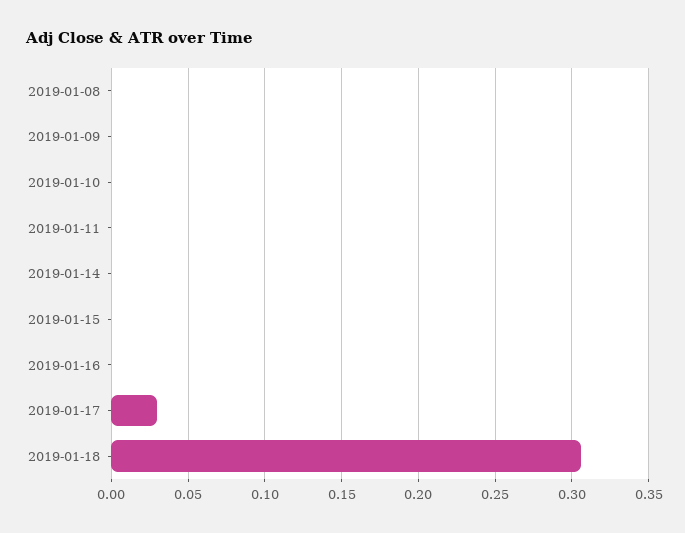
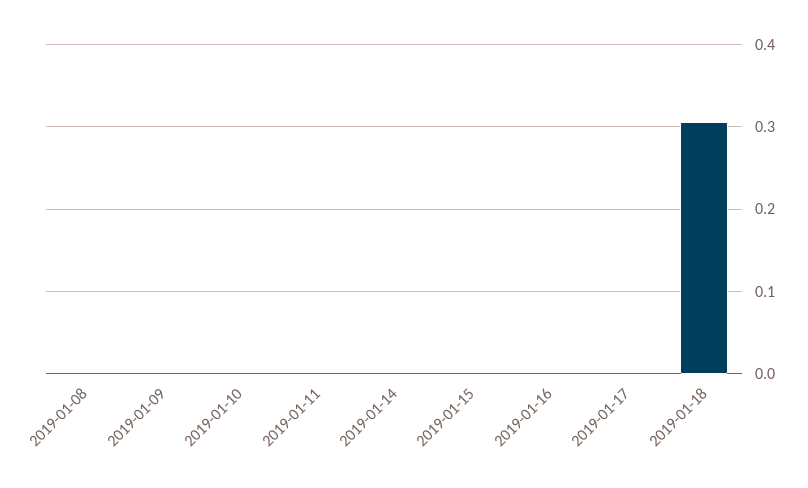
  {
    "2019-01-08": 0,
    "2019-01-09": 0,
    "2019-01-10": 0,
    "2019-01-11": 0,
    "2019-01-14": 0,
    "2019-01-15": 0,
    "2019-01-16": 0,
-   "2019-01-17": 0.03,
+   "2019-01-17": 0,
    "2019-01-18": 0.305
  }

